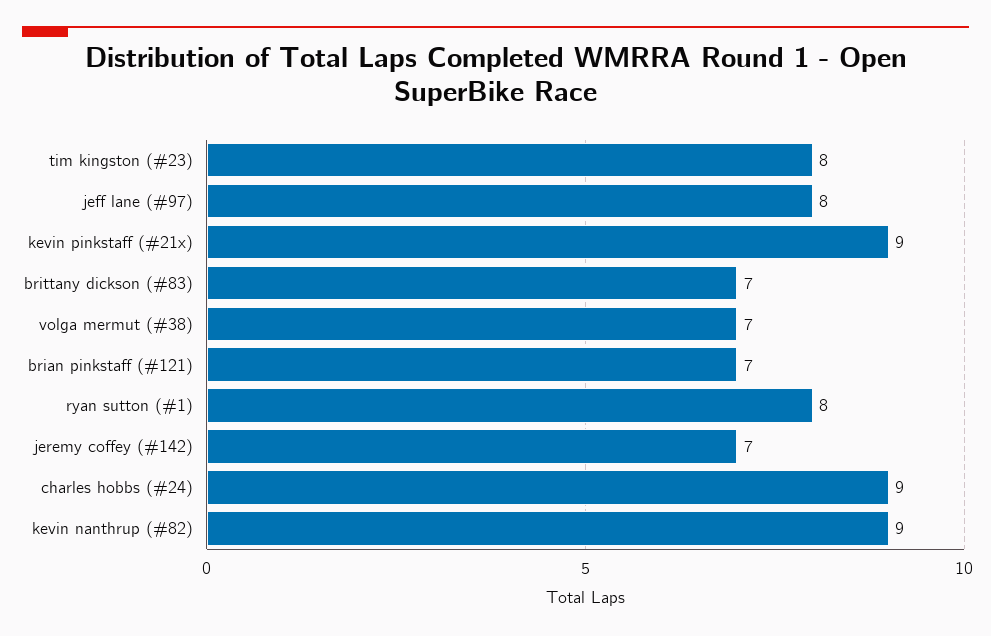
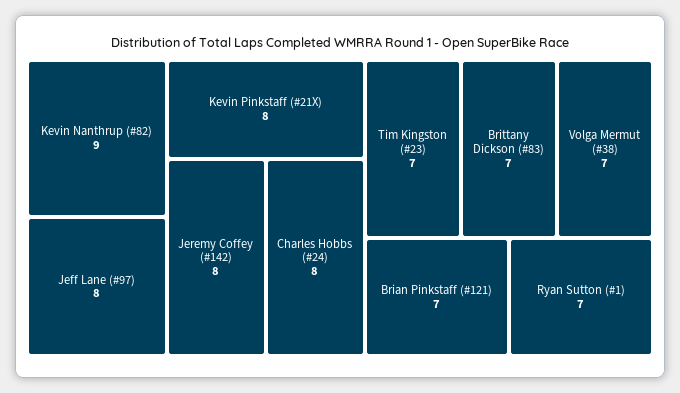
  {
-   "tim kingston (#23)": 8,
+   "tim kingston (#23)": 7,
    "jeff lane (#97)": 8,
-   "kevin pinkstaff (#21x)": 9,
+   "kevin pinkstaff (#21x)": 8,
    "brittany dickson (#83)": 7,
    "volga mermut (#38)": 7,
    "brian pinkstaff (#121)": 7,
-   "ryan sutton (#1)": 8,
+   "ryan sutton (#1)": 7,
-   "jeremy coffey (#142)": 7,
+   "jeremy coffey (#142)": 8,
-   "charles hobbs (#24)": 9,
+   "charles hobbs (#24)": 8,
    "kevin nanthrup (#82)": 9
  }

